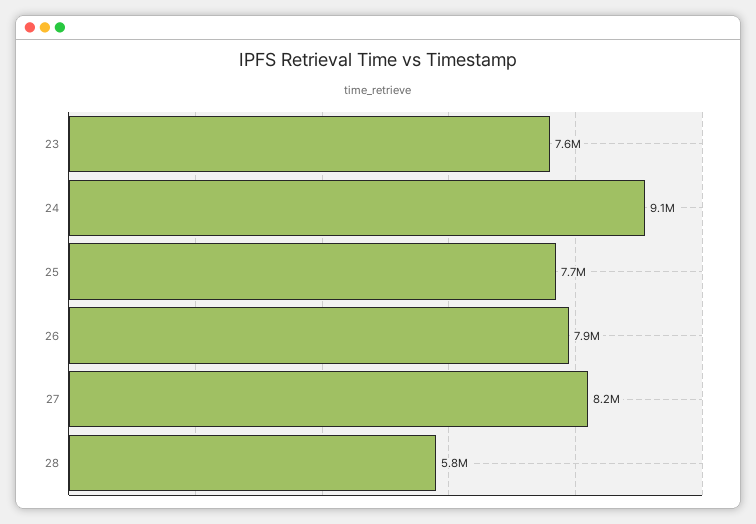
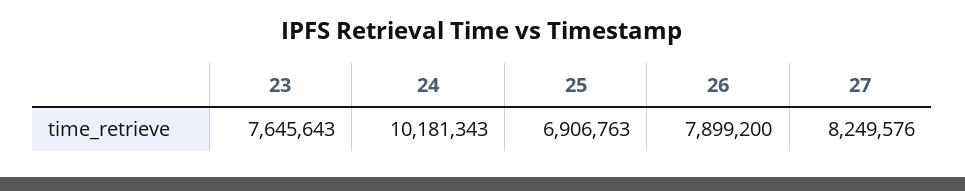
  {
    "23": 7645643,
-   "24": 9100000,
+   "24": 10181343,
-   "25": 7700000,
+   "25": 6906763,
    "26": 7899200,
-   "27": 8249576,
+   "27": 8249576
-   "28": 5800000
  }

